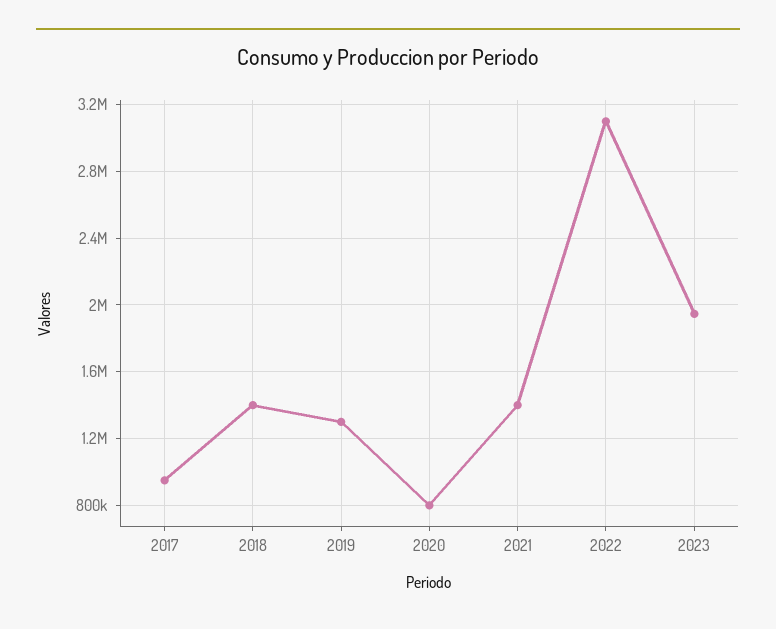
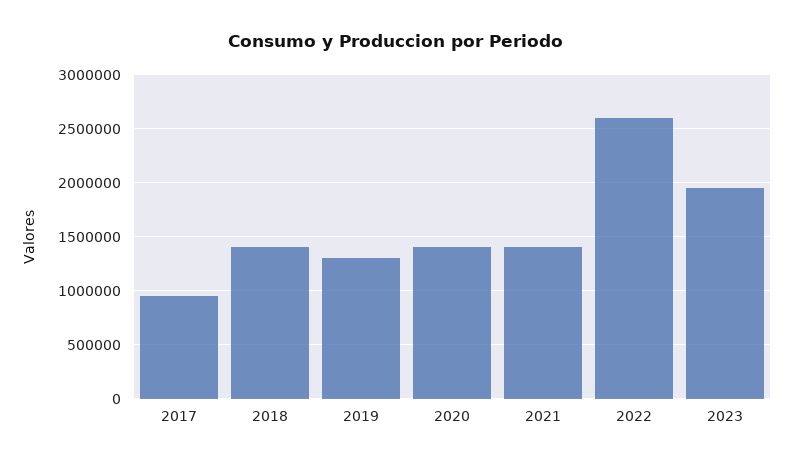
  {
    "2017": 950000,
    "2018": 1400000,
    "2019": 1300000,
-   "2020": 800000,
+   "2020": 1400000,
    "2021": 1400000,
-   "2022": 3100000,
+   "2022": 2600000,
    "2023": 1950000
  }

